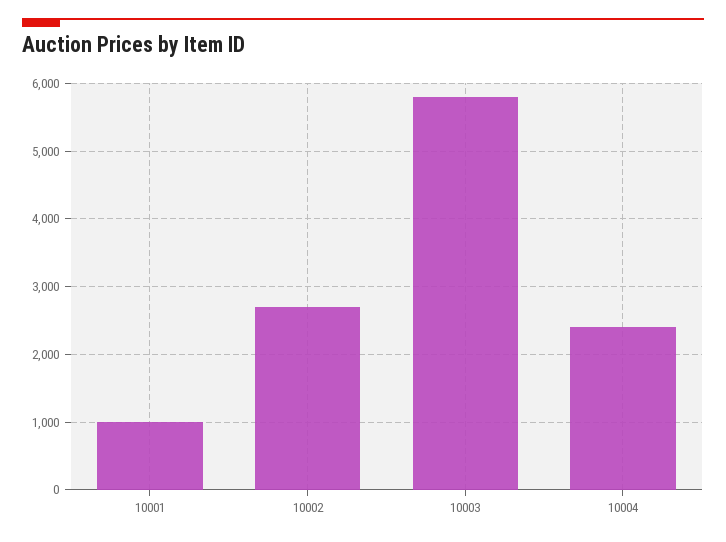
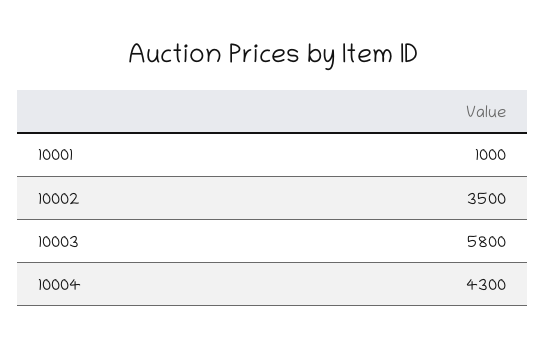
  {
    "10001": 1000,
-   "10002": 2700,
+   "10002": 3500,
    "10003": 5800,
-   "10004": 2400
+   "10004": 4300
  }

